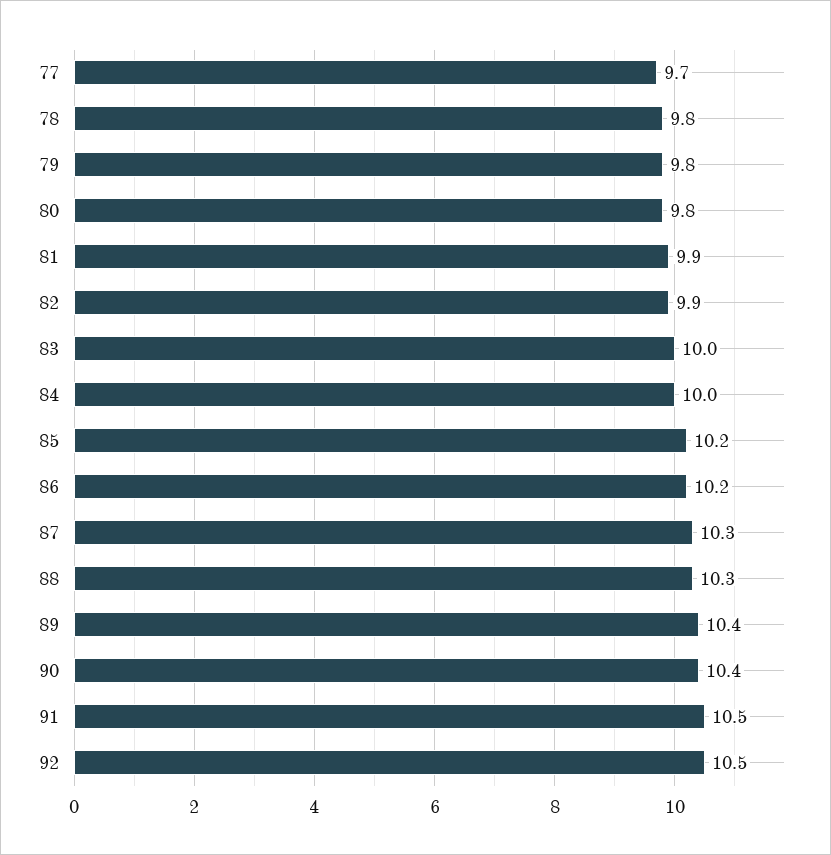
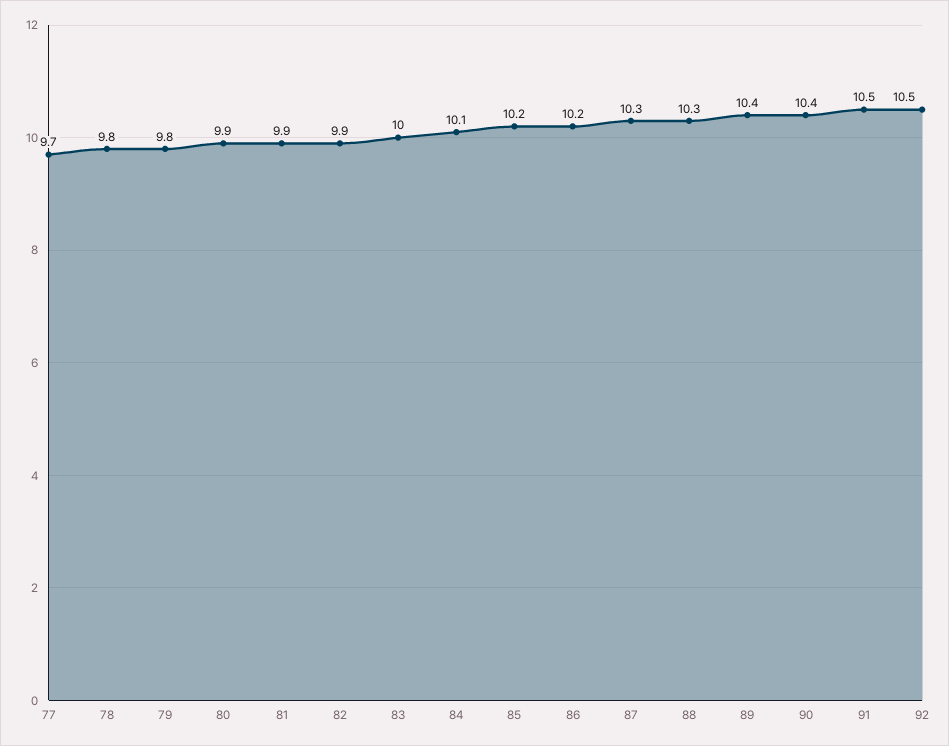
  {
    "77": 9.7,
    "78": 9.8,
    "79": 9.8,
-   "80": 9.8,
+   "80": 9.9,
    "81": 9.9,
    "82": 9.9,
    "83": 10,
-   "84": 10,
+   "84": 10.1,
    "85": 10.2,
    "86": 10.2,
    "87": 10.3,
    "88": 10.3,
    "89": 10.4,
    "90": 10.4,
    "91": 10.5,
    "92": 10.5
  }

